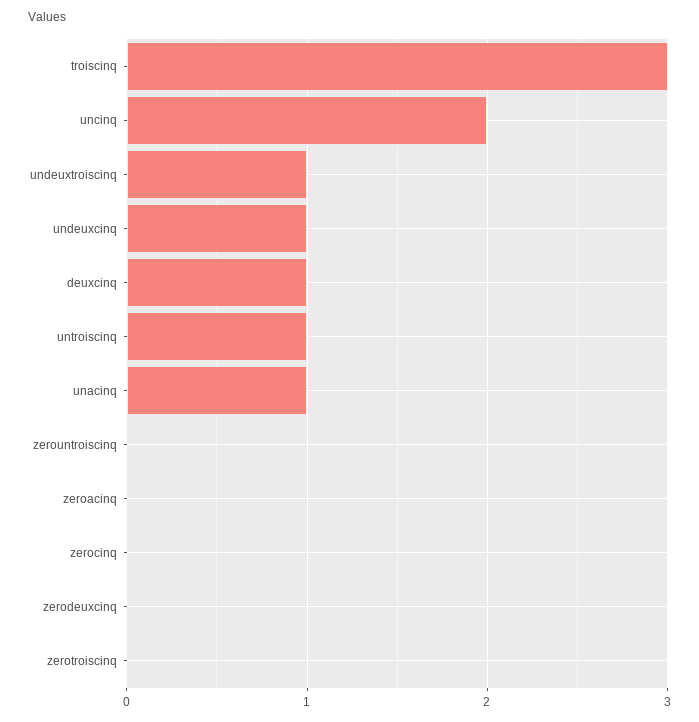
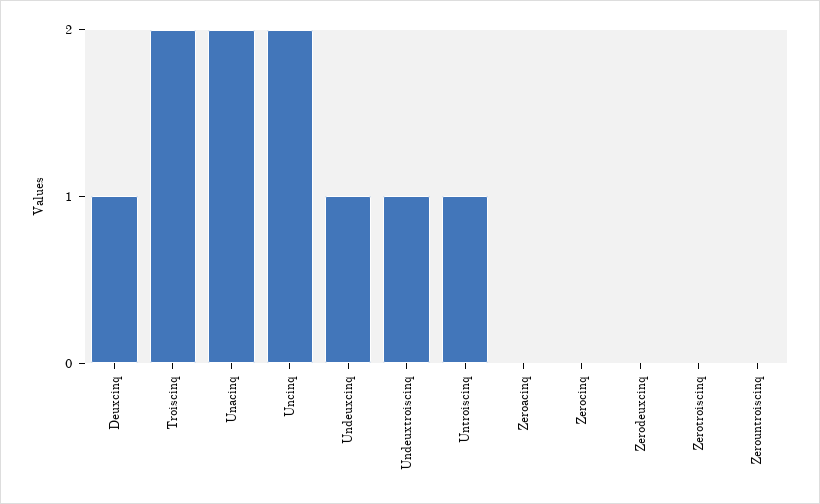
  {
-   "troiscinq": 3,
+   "troiscinq": 2,
    "uncinq": 2,
    "undeuxtroiscinq": 1,
    "undeuxcinq": 1,
    "deuxcinq": 1,
    "untroiscinq": 1,
-   "unacinq": 1,
+   "unacinq": 2,
    "zerountroiscinq": 0,
    "zeroacinq": 0,
    "zerocinq": 0,
    "zerodeuxcinq": 0,
    "zerotroiscinq": 0
  }

